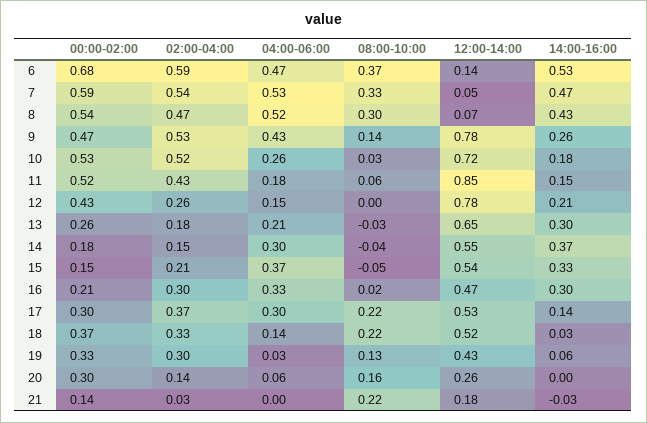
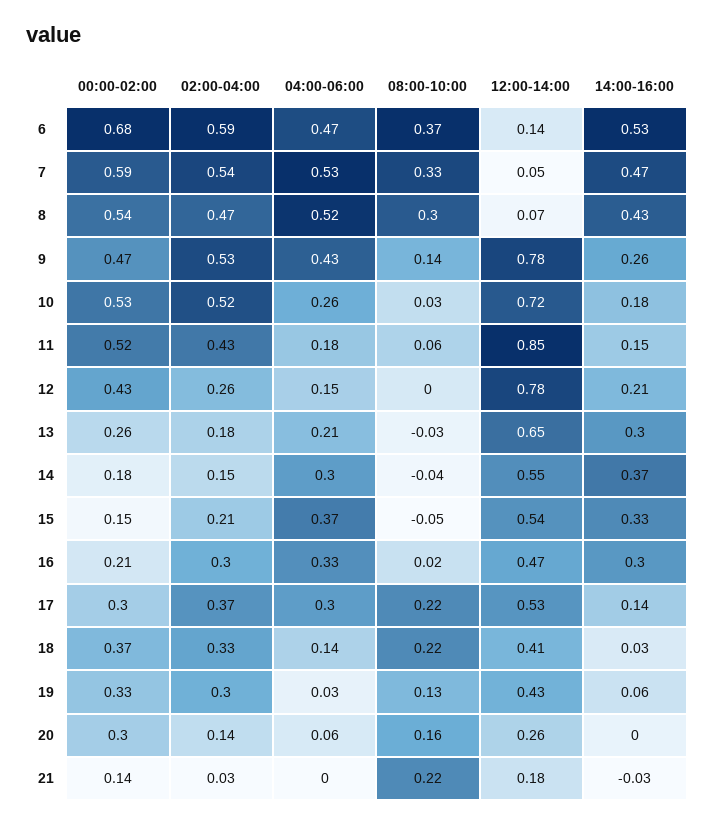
  {
    "00:00-02:00": {
      "6": 0.68,
      "7": 0.59,
      "8": 0.54,
      "9": 0.47,
      "10": 0.53,
      "11": 0.52,
      "12": 0.43,
      "13": 0.26,
      "14": 0.18,
      "15": 0.15,
      "16": 0.21,
      "17": 0.3,
      "18": 0.37,
      "19": 0.33,
      "20": 0.3,
      "21": 0.14
    },
    "02:00-04:00": {
      "6": 0.59,
      "7": 0.54,
      "8": 0.47,
      "9": 0.53,
      "10": 0.52,
      "11": 0.43,
      "12": 0.26,
      "13": 0.18,
      "14": 0.15,
      "15": 0.21,
      "16": 0.3,
      "17": 0.37,
      "18": 0.33,
      "19": 0.3,
      "20": 0.14,
      "21": 0.03
    },
    "04:00-06:00": {
      "6": 0.47,
      "7": 0.53,
      "8": 0.52,
      "9": 0.43,
      "10": 0.26,
      "11": 0.18,
      "12": 0.15,
      "13": 0.21,
      "14": 0.3,
      "15": 0.37,
      "16": 0.33,
      "17": 0.3,
      "18": 0.14,
      "19": 0.03,
      "20": 0.06,
      "21": 0
    },
    "08:00-10:00": {
      "6": 0.37,
      "7": 0.33,
      "8": 0.3,
      "9": 0.14,
      "10": 0.03,
      "11": 0.06,
      "12": 0,
      "13": -0.03,
      "14": -0.04,
      "15": -0.05,
      "16": 0.02,
      "17": 0.22,
      "18": 0.22,
      "19": 0.13,
      "20": 0.16,
      "21": 0.22
    },
    "12:00-14:00": {
      "6": 0.14,
      "7": 0.05,
      "8": 0.07,
      "9": 0.78,
      "10": 0.72,
      "11": 0.85,
      "12": 0.78,
      "13": 0.65,
      "14": 0.55,
      "15": 0.54,
      "16": 0.47,
      "17": 0.53,
-     "18": 0.52,
+     "18": 0.41,
      "19": 0.43,
      "20": 0.26,
      "21": 0.18
    },
    "14:00-16:00": {
      "6": 0.53,
      "7": 0.47,
      "8": 0.43,
      "9": 0.26,
      "10": 0.18,
      "11": 0.15,
      "12": 0.21,
      "13": 0.3,
      "14": 0.37,
      "15": 0.33,
      "16": 0.3,
      "17": 0.14,
      "18": 0.03,
      "19": 0.06,
      "20": 0,
      "21": -0.03
    }
  }

